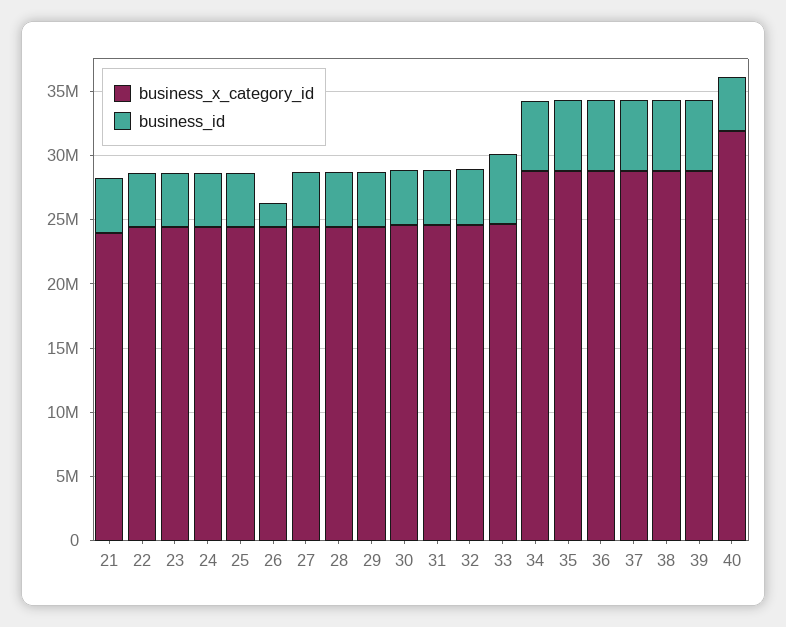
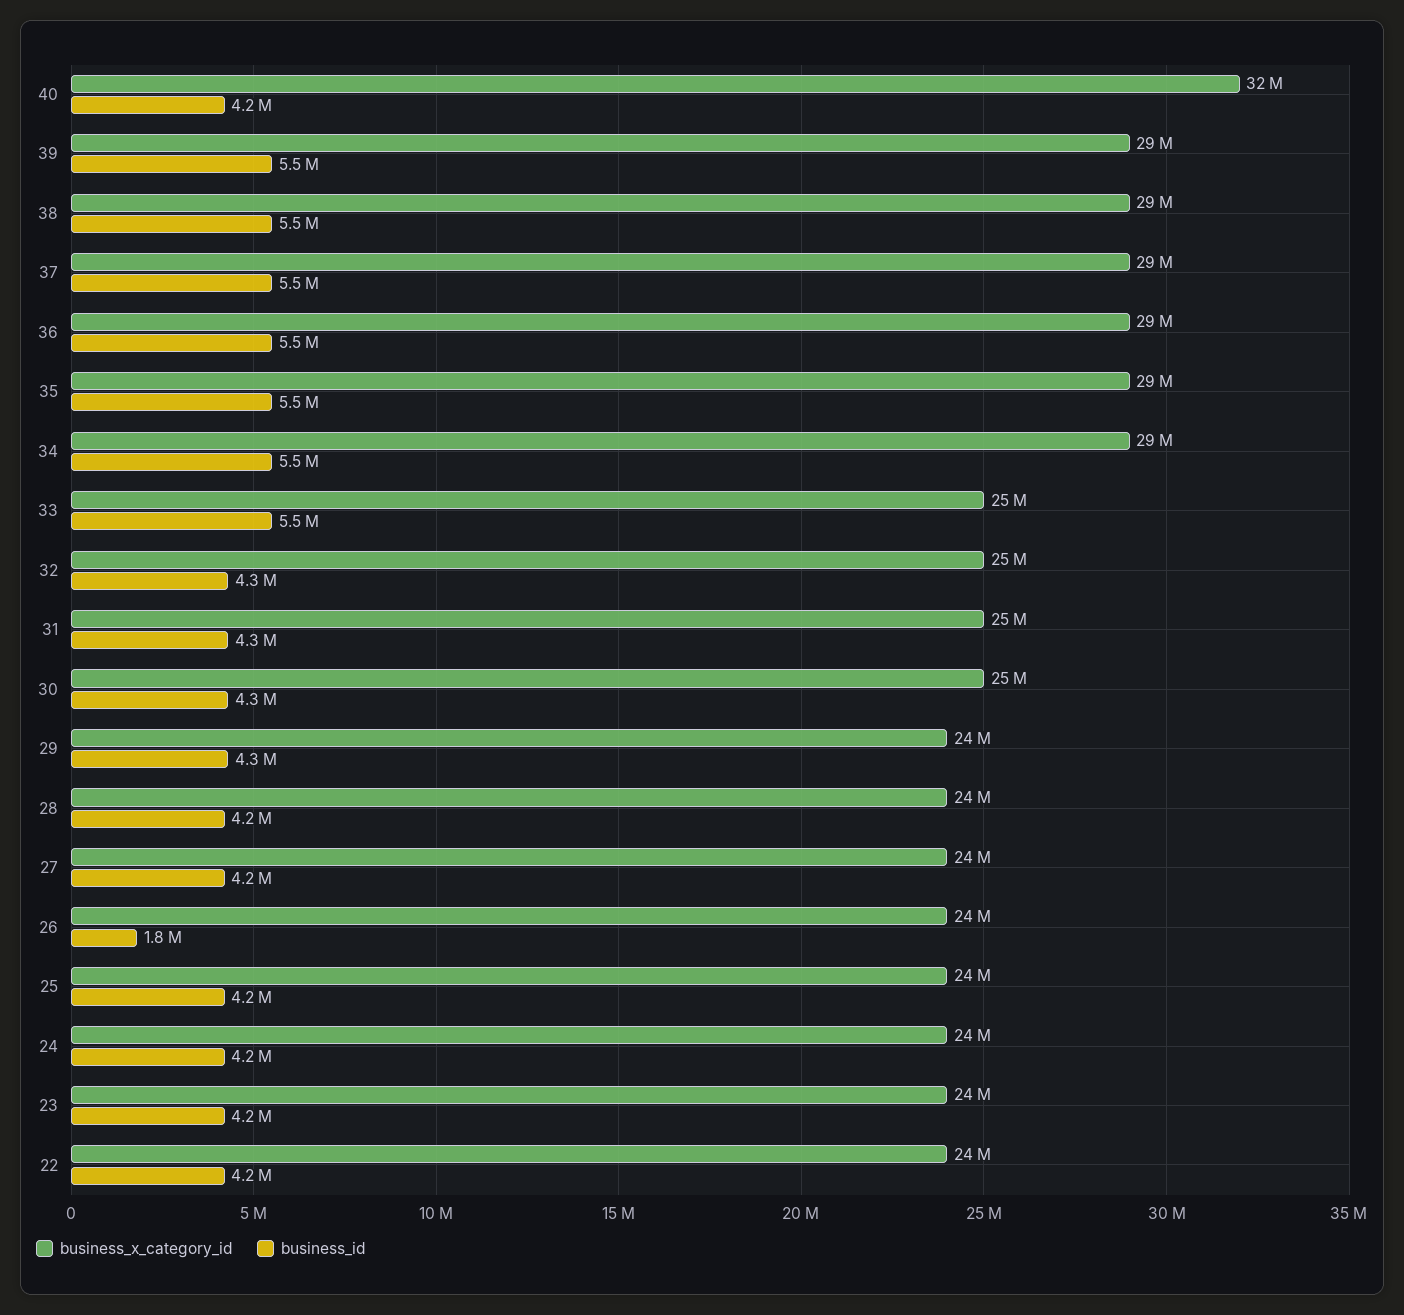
  {
    "business_x_category_id": {
-     "21": 24000000,
      "22": 24000000,
      "23": 24000000,
      "24": 24000000,
      "25": 24000000,
      "26": 24000000,
      "27": 24000000,
      "28": 24000000,
      "29": 24000000,
      "30": 25000000,
      "31": 25000000,
      "32": 25000000,
      "33": 25000000,
      "34": 29000000,
      "35": 29000000,
      "36": 29000000,
      "37": 29000000,
      "38": 29000000,
      "39": 29000000,
      "40": 32000000
    },
    "business_id": {
-     "21": 4000000,
      "22": 4200000,
      "23": 4200000,
      "24": 4200000,
      "25": 4200000,
      "26": 1800000,
      "27": 4200000,
      "28": 4200000,
      "29": 4300000,
      "30": 4300000,
      "31": 4300000,
      "32": 4300000,
      "33": 5500000,
      "34": 5500000,
      "35": 5500000,
      "36": 5500000,
      "37": 5500000,
      "38": 5500000,
      "39": 5500000,
      "40": 4200000
    }
  }

